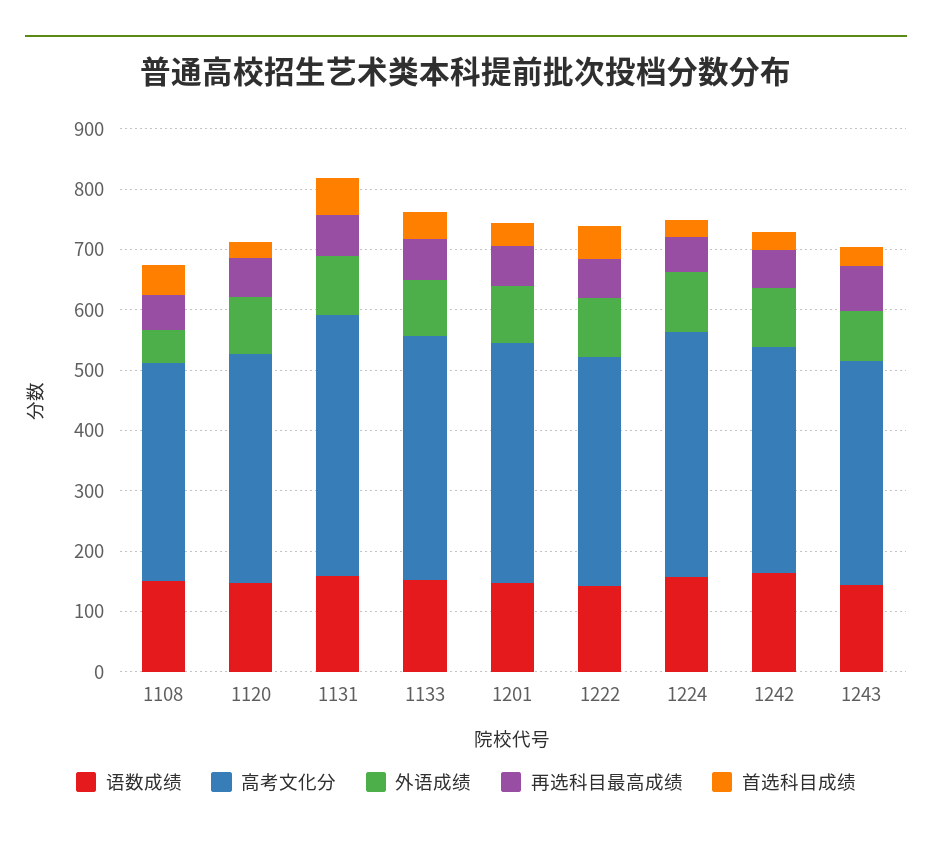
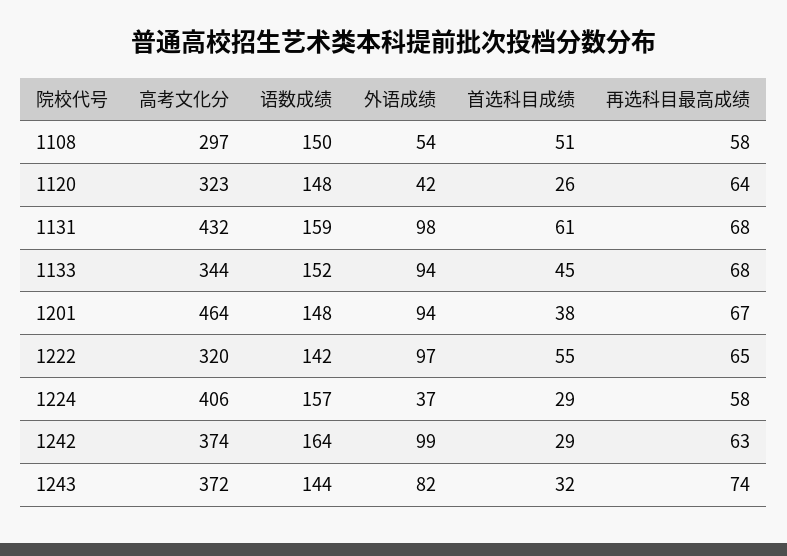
  {
    "语数成绩": {
      "1108": 150,
      "1120": 148,
      "1131": 159,
      "1133": 152,
      "1201": 148,
      "1222": 142,
      "1224": 157,
      "1242": 164,
      "1243": 144
    },
    "高考文化分": {
-     "1108": 360,
+     "1108": 297,
-     "1120": 380,
+     "1120": 323,
      "1131": 432,
-     "1133": 400,
+     "1133": 344,
-     "1201": 400,
+     "1201": 464,
-     "1222": 380,
+     "1222": 320,
      "1224": 406,
      "1242": 374,
      "1243": 372
    },
    "外语成绩": {
      "1108": 54,
-     "1120": 100,
+     "1120": 42,
      "1131": 98,
      "1133": 94,
      "1201": 94,
      "1222": 97,
-     "1224": 100,
+     "1224": 37,
      "1242": 99,
      "1243": 82
    },
    "再选科目最高成绩": {
      "1108": 58,
      "1120": 64,
      "1131": 68,
      "1133": 68,
      "1201": 67,
      "1222": 65,
      "1224": 58,
      "1242": 63,
      "1243": 74
    },
    "首选科目成绩": {
      "1108": 51,
      "1120": 26,
      "1131": 61,
      "1133": 45,
      "1201": 38,
      "1222": 55,
      "1224": 29,
      "1242": 29,
      "1243": 32
    }
  }

